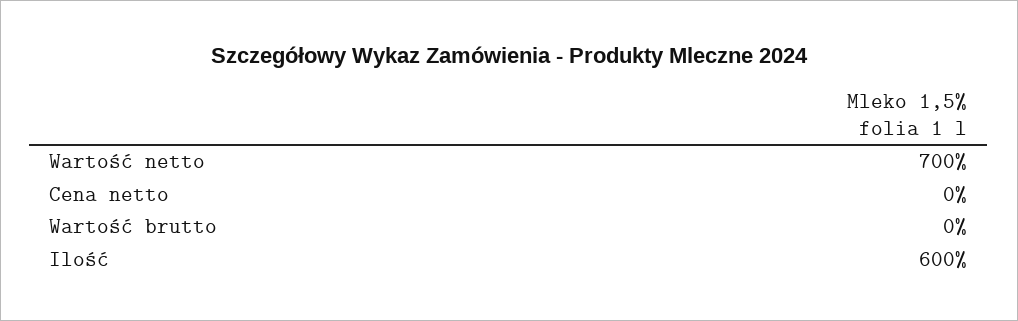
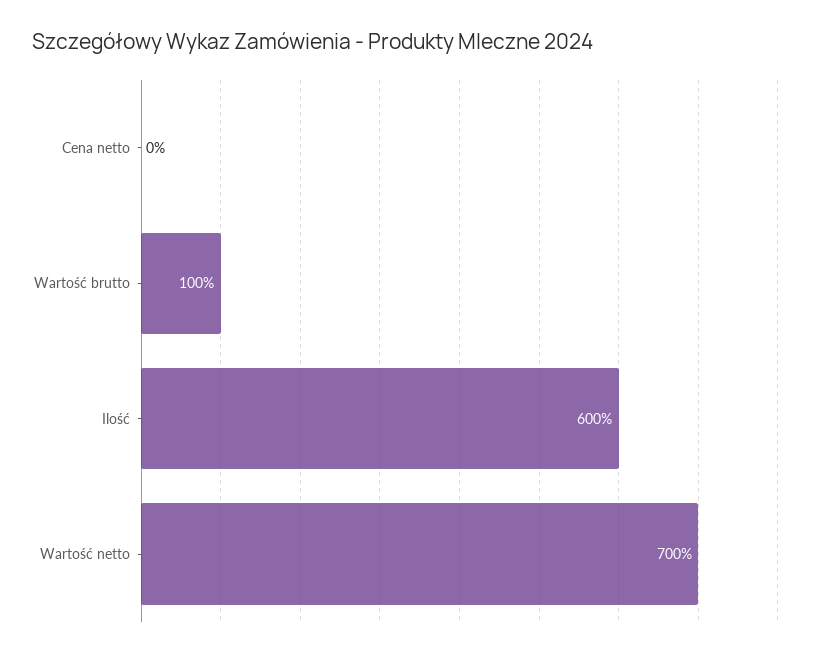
  {
    "Wartość netto": 700,
    "Cena netto": 0,
-   "Wartość brutto": 0,
+   "Wartość brutto": 100,
    "Ilość": 600
  }

